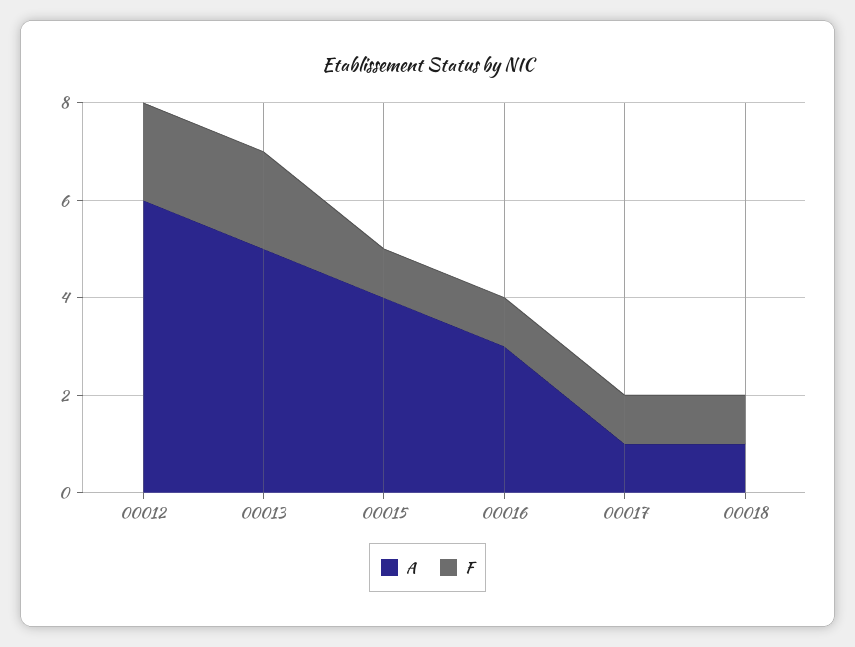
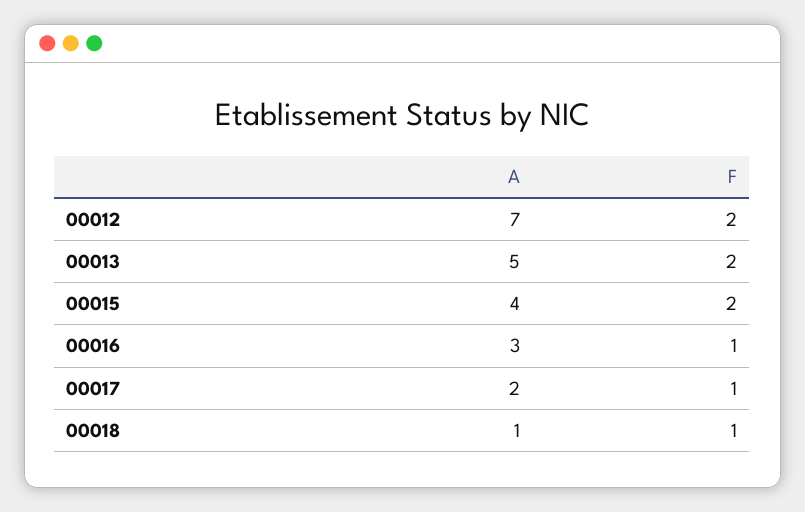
  {
    "A": {
-     "00012": 6,
+     "00012": 7,
      "00013": 5,
      "00015": 4,
      "00016": 3,
-     "00017": 1,
+     "00017": 2,
      "00018": 1
    },
    "F": {
      "00012": 2,
      "00013": 2,
-     "00015": 1,
+     "00015": 2,
      "00016": 1,
      "00017": 1,
      "00018": 1
    }
  }

